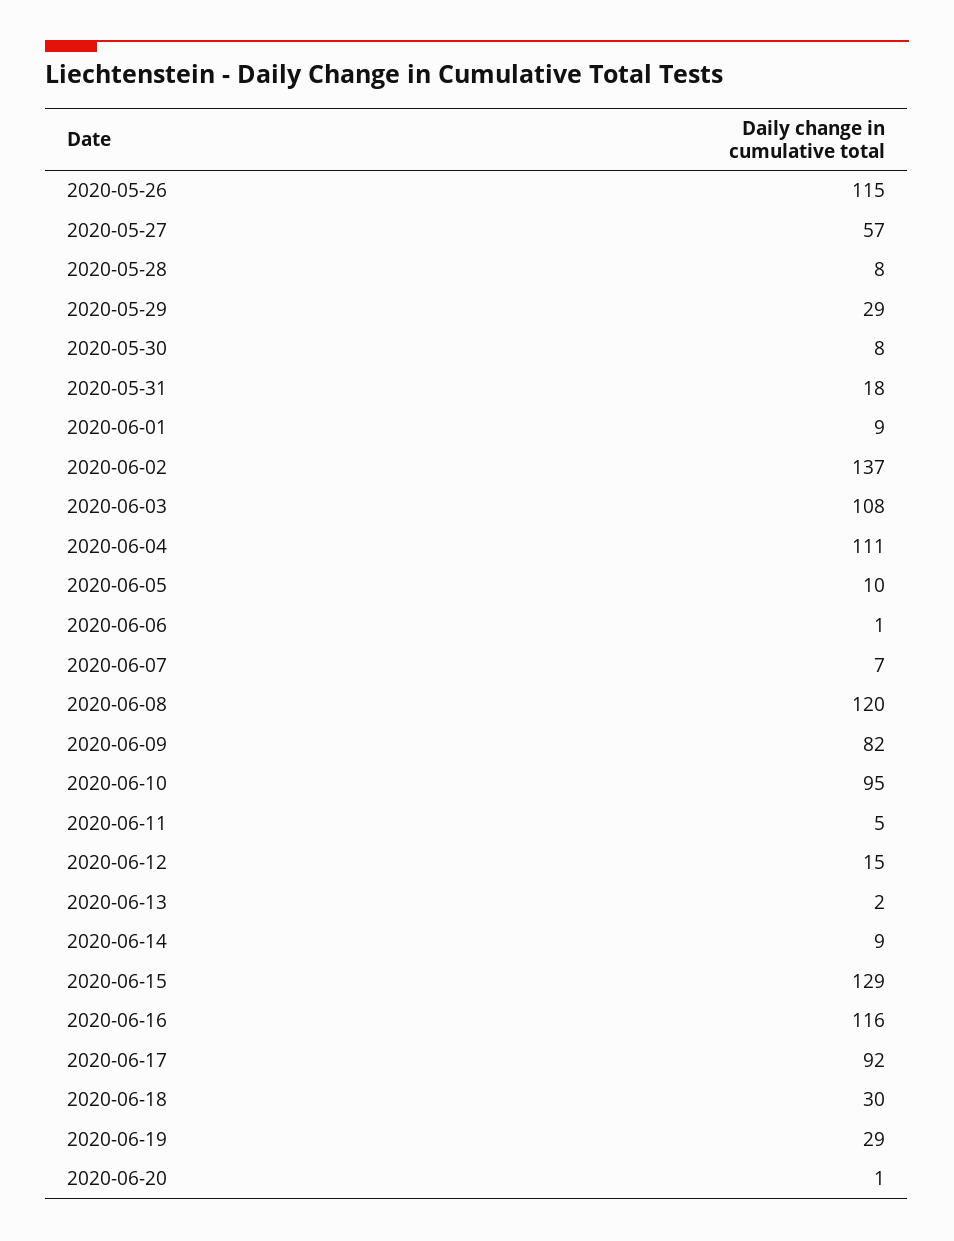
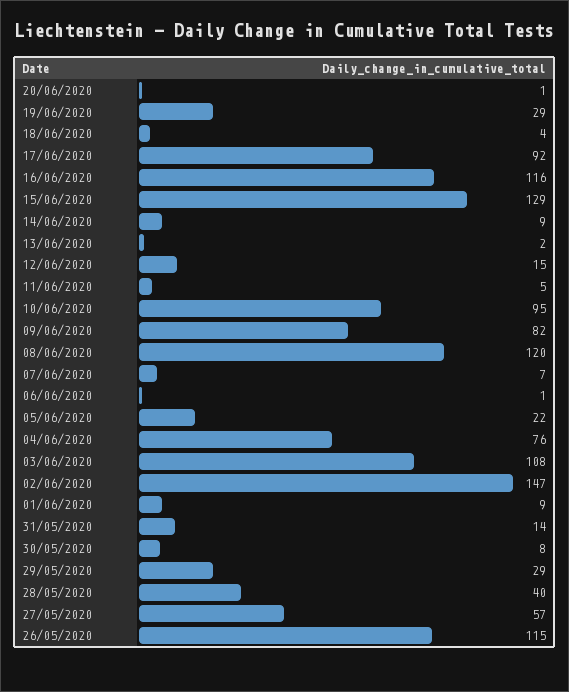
  {
    "2020-05-26": 115,
    "2020-05-27": 57,
-   "2020-05-28": 8,
+   "2020-05-28": 40,
    "2020-05-29": 29,
    "2020-05-30": 8,
-   "2020-05-31": 18,
+   "2020-05-31": 14,
    "2020-06-01": 9,
-   "2020-06-02": 137,
+   "2020-06-02": 147,
    "2020-06-03": 108,
-   "2020-06-04": 111,
+   "2020-06-04": 76,
-   "2020-06-05": 10,
+   "2020-06-05": 22,
    "2020-06-06": 1,
    "2020-06-07": 7,
    "2020-06-08": 120,
    "2020-06-09": 82,
    "2020-06-10": 95,
    "2020-06-11": 5,
    "2020-06-12": 15,
    "2020-06-13": 2,
    "2020-06-14": 9,
    "2020-06-15": 129,
    "2020-06-16": 116,
    "2020-06-17": 92,
-   "2020-06-18": 30,
+   "2020-06-18": 4,
    "2020-06-19": 29,
    "2020-06-20": 1
  }

